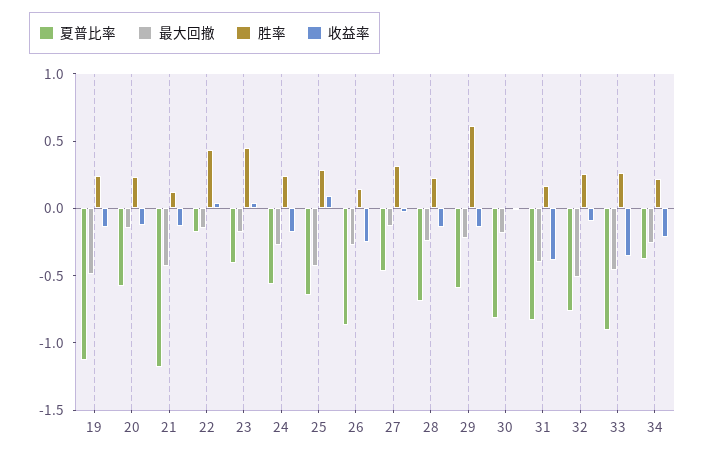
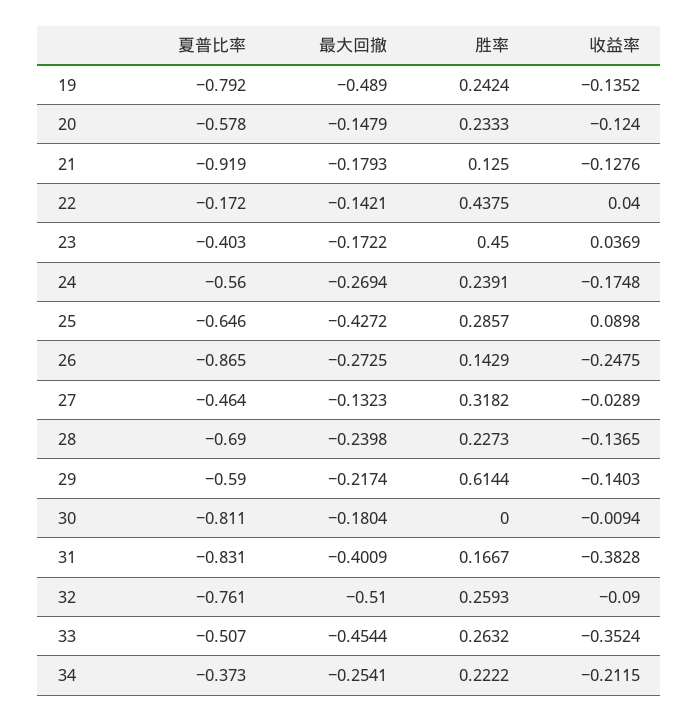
  {
    "夏普比率": {
-     "19": -1.1,
+     "19": -0.792,
      "20": -0.578,
-     "21": -1.2,
+     "21": -0.919,
      "22": -0.172,
      "23": -0.403,
      "24": -0.56,
      "25": -0.646,
      "26": -0.865,
      "27": -0.464,
      "28": -0.69,
      "29": -0.59,
      "30": -0.811,
      "31": -0.831,
      "32": -0.761,
-     "33": -0.9,
+     "33": -0.507,
      "34": -0.373
    },
    "最大回撤": {
      "19": -0.489,
      "20": -0.1479,
-     "21": -0.4,
+     "21": -0.1793,
      "22": -0.1421,
      "23": -0.1722,
      "24": -0.2694,
      "25": -0.4272,
      "26": -0.2725,
      "27": -0.1323,
      "28": -0.2398,
      "29": -0.2174,
      "30": -0.1804,
      "31": -0.4009,
      "32": -0.51,
      "33": -0.4544,
      "34": -0.2541
    },
    "胜率": {
      "19": 0.2424,
      "20": 0.2333,
      "21": 0.125,
      "22": 0.4375,
      "23": 0.45,
      "24": 0.2391,
      "25": 0.2857,
      "26": 0.1429,
      "27": 0.3182,
      "28": 0.2273,
      "29": 0.6144,
      "30": 0,
      "31": 0.1667,
      "32": 0.2593,
      "33": 0.2632,
      "34": 0.2222
    },
    "收益率": {
      "19": -0.1352,
      "20": -0.124,
      "21": -0.1276,
      "22": 0.04,
      "23": 0.0369,
      "24": -0.1748,
      "25": 0.0898,
      "26": -0.2475,
      "27": -0.0289,
      "28": -0.1365,
      "29": -0.1403,
      "30": -0.0094,
      "31": -0.3828,
      "32": -0.09,
      "33": -0.3524,
      "34": -0.2115
    }
  }

